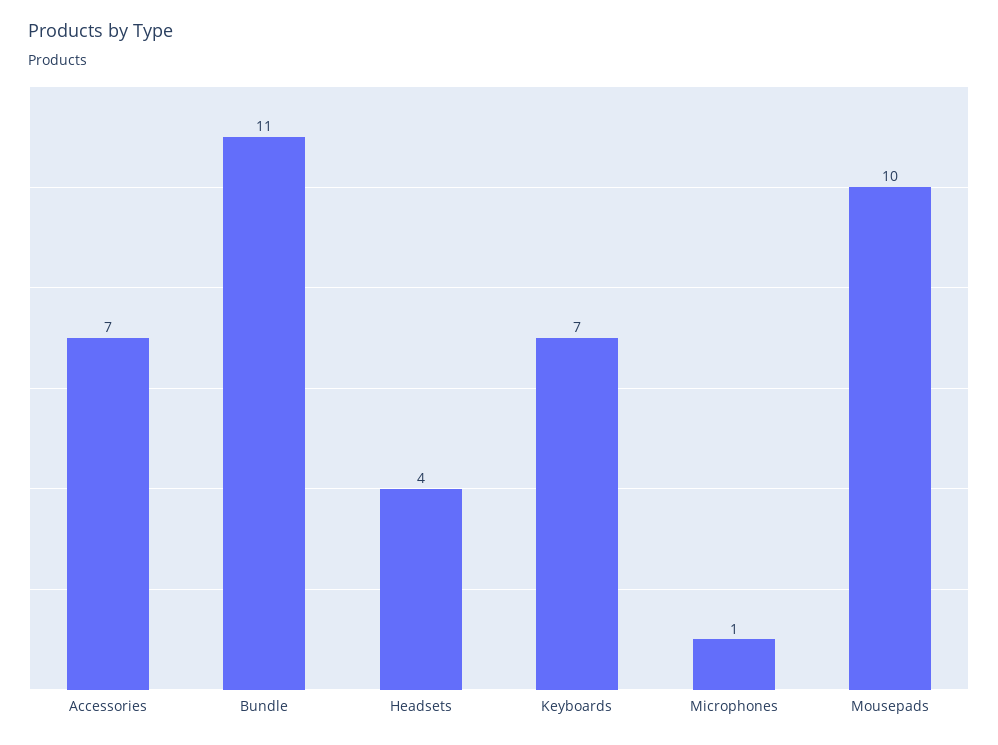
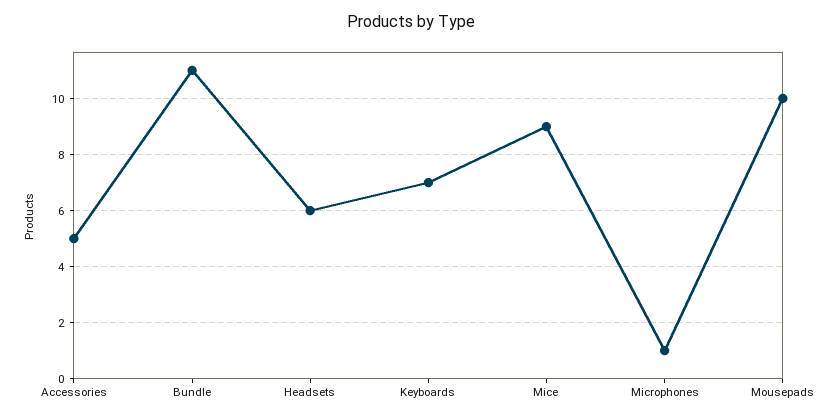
  {
-   "Accessories": 7,
+   "Accessories": 5,
    "Bundle": 11,
-   "Headsets": 4,
+   "Headsets": 6,
    "Keyboards": 7,
    "Microphones": 1,
-   "Mousepads": 10
+   "Mousepads": 10,
+   "Mice": 9
  }

